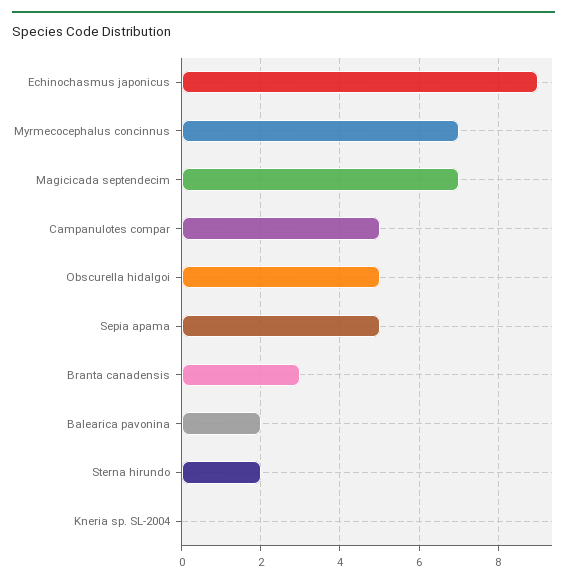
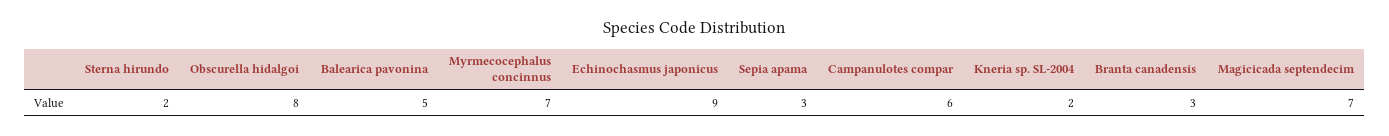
  {
    "Echinochasmus japonicus": 9,
    "Myrmecocephalus concinnus": 7,
    "Magicicada septendecim": 7,
-   "Campanulotes compar": 5,
+   "Campanulotes compar": 6,
-   "Obscurella hidalgoi": 5,
+   "Obscurella hidalgoi": 8,
-   "Sepia apama": 5,
+   "Sepia apama": 3,
    "Branta canadensis": 3,
-   "Balearica pavonina": 2,
+   "Balearica pavonina": 5,
    "Sterna hirundo": 2,
-   "Kneria sp. SL-2004": 0
+   "Kneria sp. SL-2004": 2
  }

